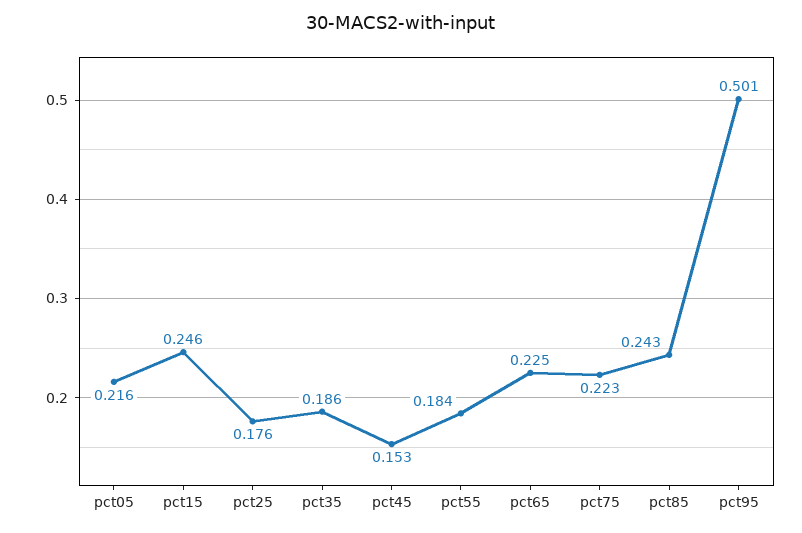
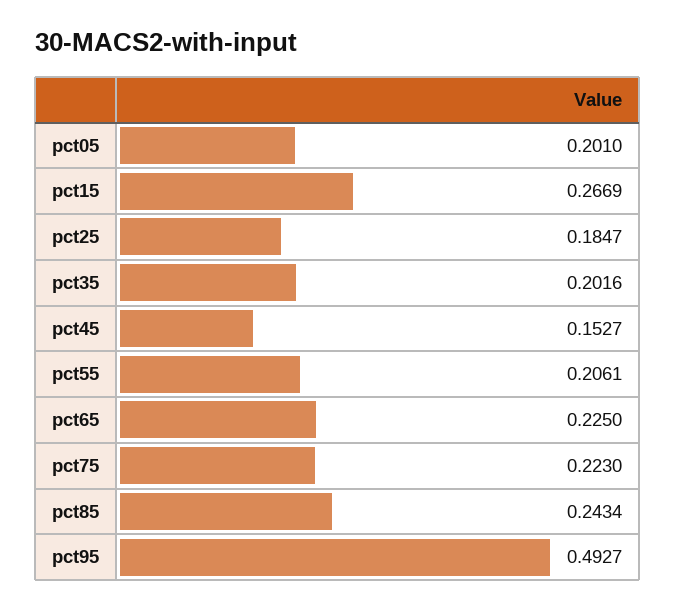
  {
-   "pct05": 0.216,
+   "pct05": 0.201,
-   "pct15": 0.246,
+   "pct15": 0.2669,
-   "pct25": 0.176,
+   "pct25": 0.1847,
-   "pct35": 0.186,
+   "pct35": 0.2016,
    "pct45": 0.1527,
-   "pct55": 0.184,
+   "pct55": 0.2061,
    "pct65": 0.225,
    "pct75": 0.223,
    "pct85": 0.2434,
-   "pct95": 0.501
+   "pct95": 0.4927
  }

